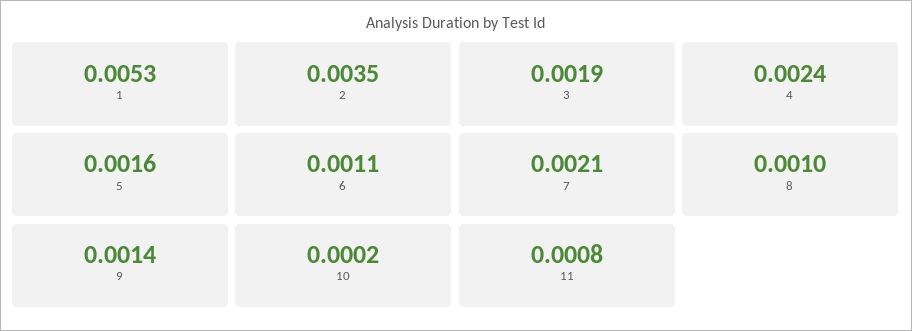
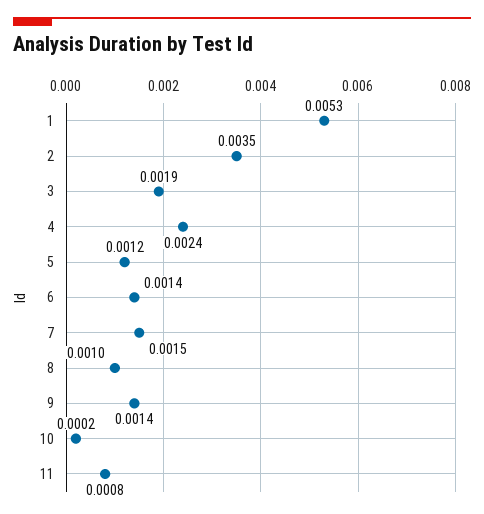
  {
    "1": 0.0053,
    "2": 0.0035,
    "3": 0.0019,
    "4": 0.0024,
-   "5": 0.0016,
+   "5": 0.0012,
-   "6": 0.0011,
+   "6": 0.0014,
-   "7": 0.0021,
+   "7": 0.0015,
    "8": 0.001,
    "9": 0.0014,
    "10": 0.0002,
    "11": 0.0008
  }

